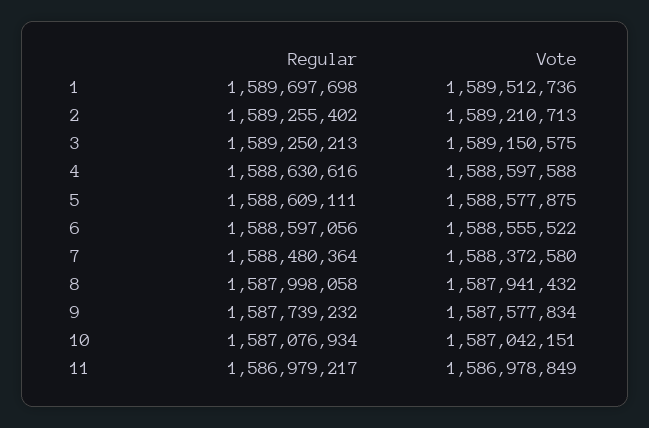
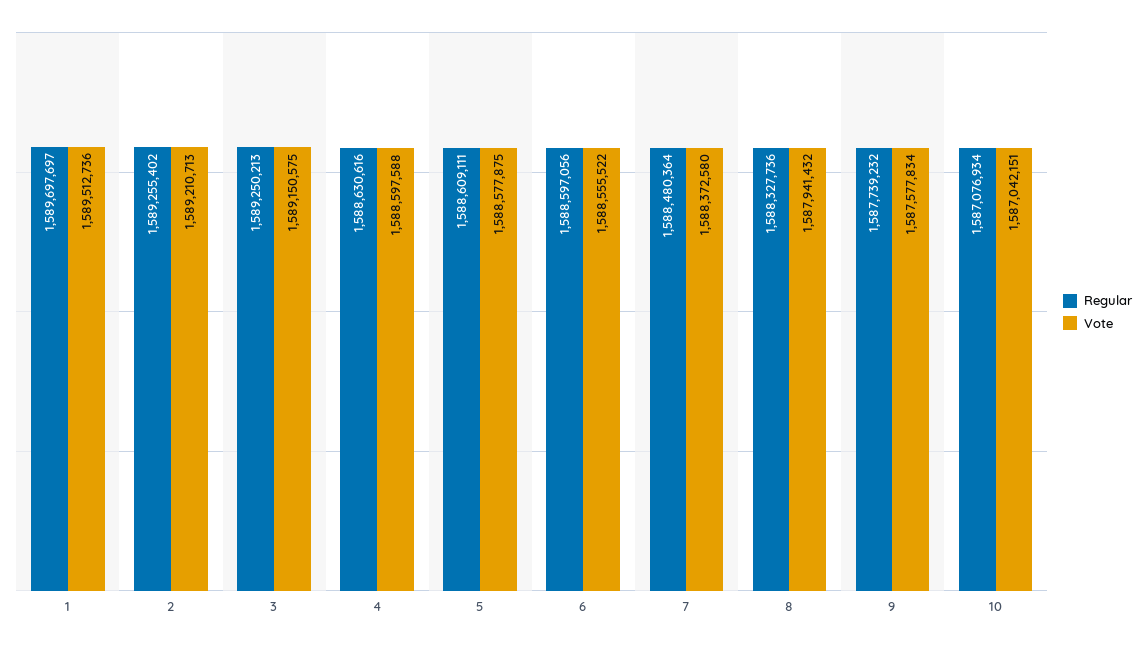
  {
    "Regular": {
-     "1": 1589697698,
+     "1": 1589697697,
      "2": 1589255402,
      "3": 1589250213,
      "4": 1588630616,
      "5": 1588609111,
      "6": 1588597056,
      "7": 1588480364,
-     "8": 1587998058,
+     "8": 1588327736,
      "9": 1587739232,
-     "10": 1587076934,
+     "10": 1587076934
-     "11": 1586979217
    },
    "Vote": {
      "1": 1589512736,
      "2": 1589210713,
      "3": 1589150575,
      "4": 1588597588,
      "5": 1588577875,
      "6": 1588555522,
      "7": 1588372580,
      "8": 1587941432,
      "9": 1587577834,
-     "10": 1587042151,
+     "10": 1587042151
-     "11": 1586978849
    }
  }

